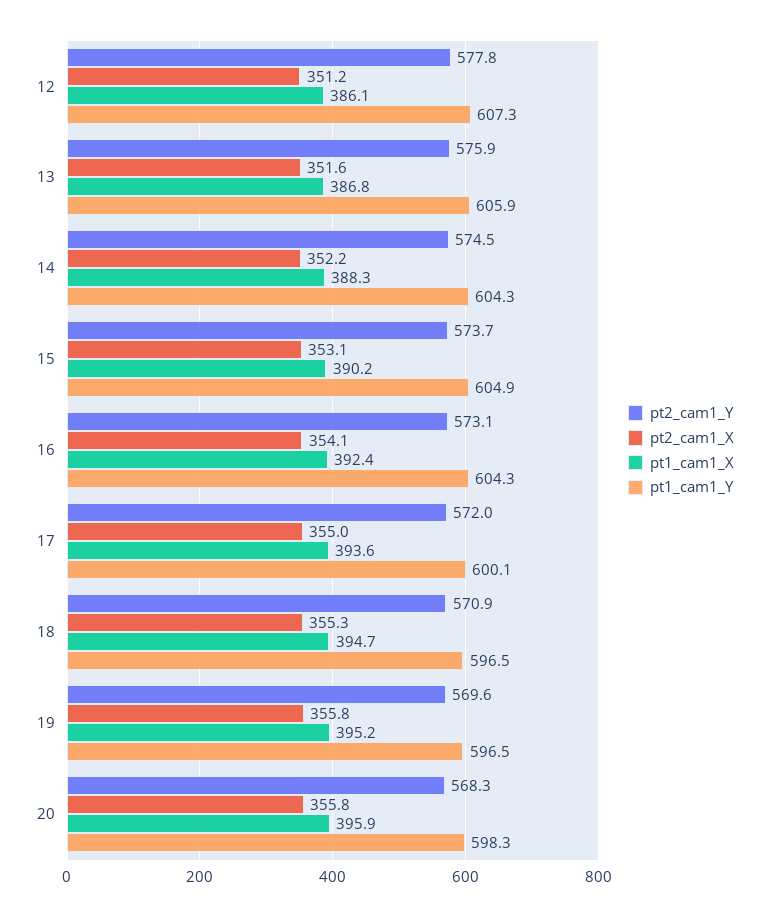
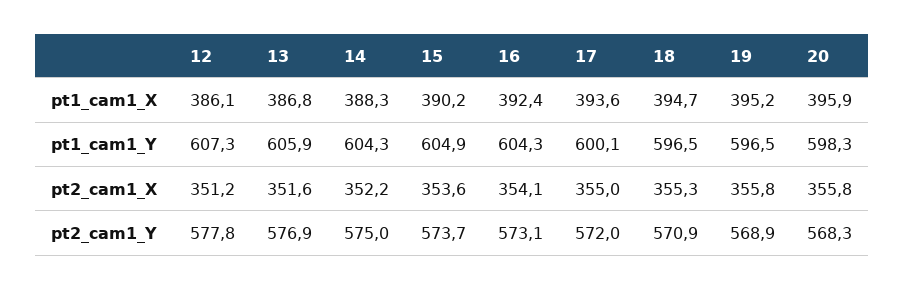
  {
    "pt2_cam1_Y": {
      "12": 577.8,
-     "13": 575.9,
+     "13": 576.9,
-     "14": 574.5,
+     "14": 575,
      "15": 573.7,
      "16": 573.1,
      "17": 572,
      "18": 570.9,
-     "19": 569.6,
+     "19": 568.9,
      "20": 568.3
    },
    "pt2_cam1_X": {
      "12": 351.2,
      "13": 351.6,
      "14": 352.2,
-     "15": 353.1,
+     "15": 353.6,
      "16": 354.1,
      "17": 355,
      "18": 355.3,
      "19": 355.8,
      "20": 355.8
    },
    "pt1_cam1_X": {
      "12": 386.1,
      "13": 386.8,
      "14": 388.3,
      "15": 390.2,
      "16": 392.4,
      "17": 393.6,
      "18": 394.7,
      "19": 395.2,
      "20": 395.9
    },
    "pt1_cam1_Y": {
      "12": 607.3,
      "13": 605.9,
      "14": 604.3,
      "15": 604.9,
      "16": 604.3,
      "17": 600.1,
      "18": 596.5,
      "19": 596.5,
      "20": 598.3
    }
  }

